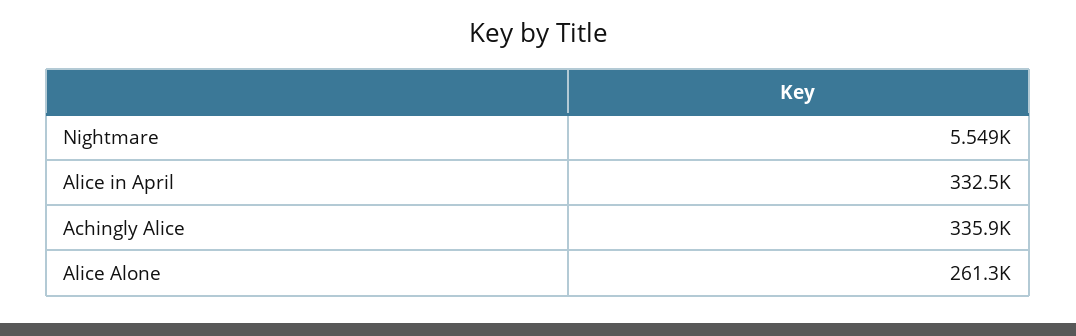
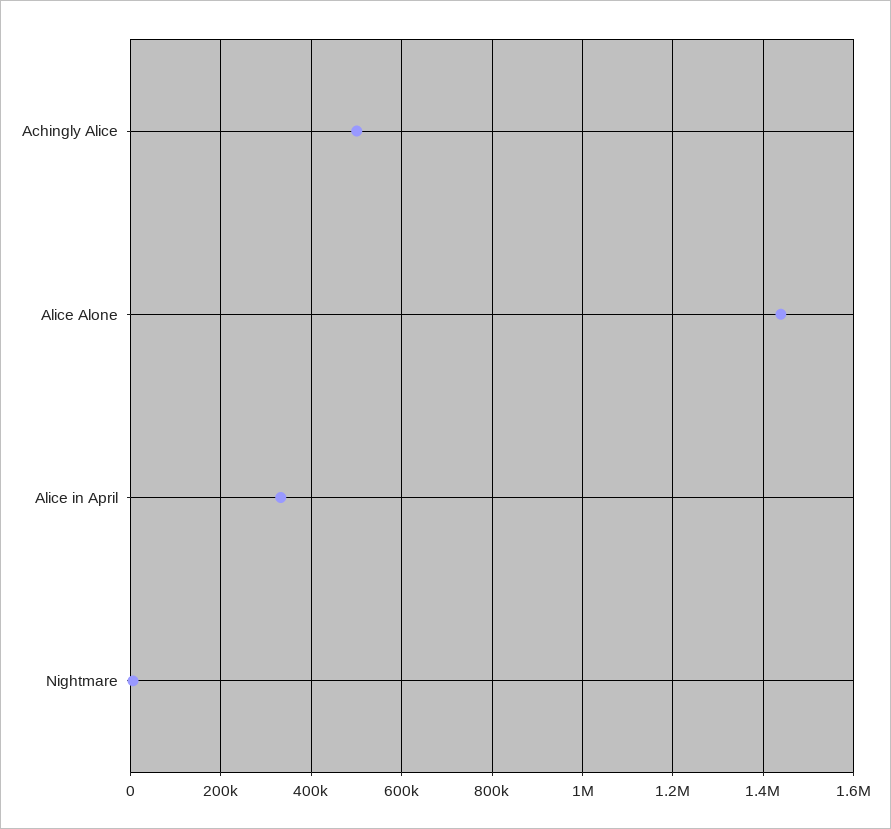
  {
    "Nightmare": 5549,
    "Alice in April": 332500,
-   "Achingly Alice": 335900,
+   "Achingly Alice": 500000,
-   "Alice Alone": 261300
+   "Alice Alone": 1440000
  }

